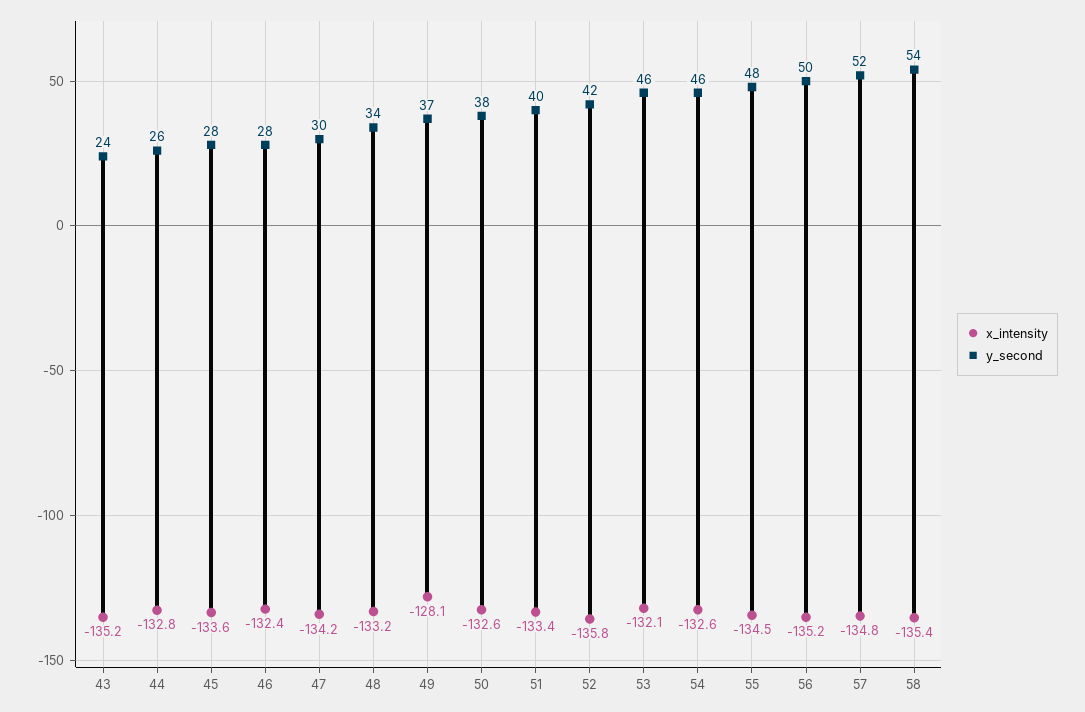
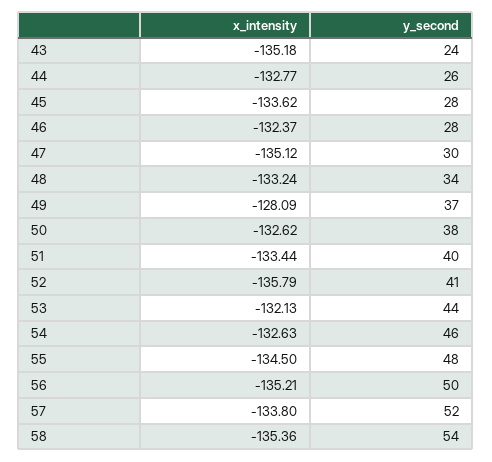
  {
    "x_intensity": {
      "43": -135.18,
      "44": -132.77,
      "45": -133.62,
      "46": -132.37,
-     "47": -134.2,
+     "47": -135.12,
      "48": -133.24,
      "49": -128.09,
      "50": -132.62,
      "51": -133.44,
      "52": -135.79,
      "53": -132.13,
      "54": -132.63,
      "55": -134.5,
      "56": -135.21,
-     "57": -134.8,
+     "57": -133.8,
      "58": -135.36
    },
    "y_second": {
      "43": 24,
      "44": 26,
      "45": 28,
      "46": 28,
      "47": 30,
      "48": 34,
      "49": 37,
      "50": 38,
      "51": 40,
-     "52": 42,
+     "52": 41,
-     "53": 46,
+     "53": 44,
      "54": 46,
      "55": 48,
      "56": 50,
      "57": 52,
      "58": 54
    }
  }

